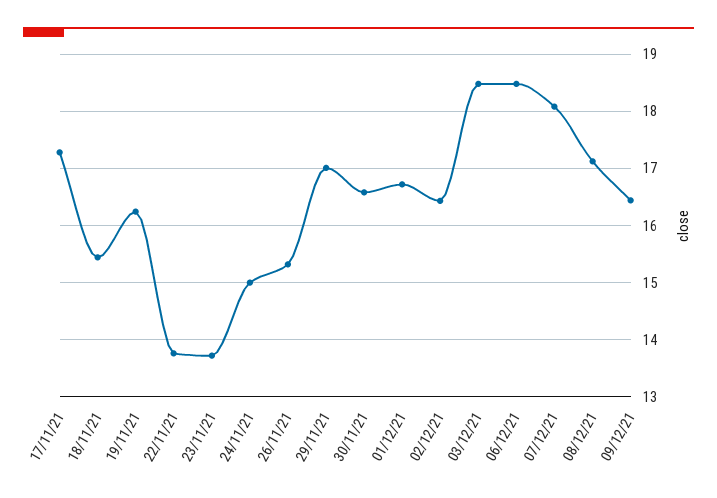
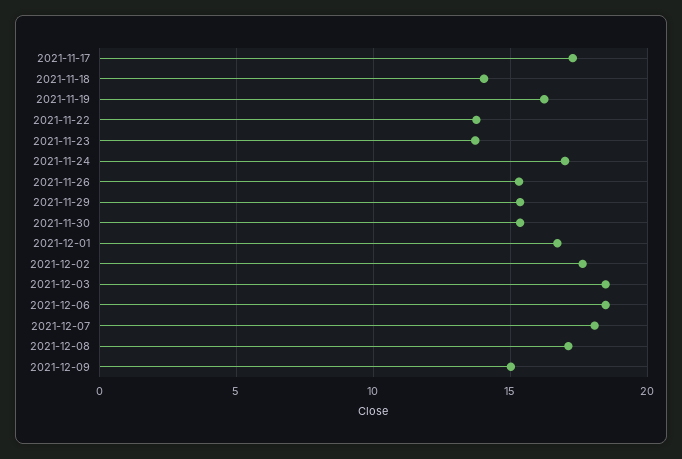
  {
    "17/11/21": 17.2,
-   "18/11/21": 15.4,
+   "18/11/21": 14,
    "19/11/21": 16.2,
    "22/11/21": 13.8,
    "23/11/21": 13.8,
-   "24/11/21": 15,
+   "24/11/21": 17,
    "26/11/21": 15.4,
-   "29/11/21": 17,
+   "29/11/21": 15.5,
-   "30/11/21": 16.6,
+   "30/11/21": 15.5,
    "01/12/21": 16.8,
-   "02/12/21": 16.4,
+   "02/12/21": 17.5,
    "03/12/21": 18.4,
    "06/12/21": 18.4,
    "07/12/21": 18,
    "08/12/21": 17.2,
-   "09/12/21": 16.4
+   "09/12/21": 15
  }

